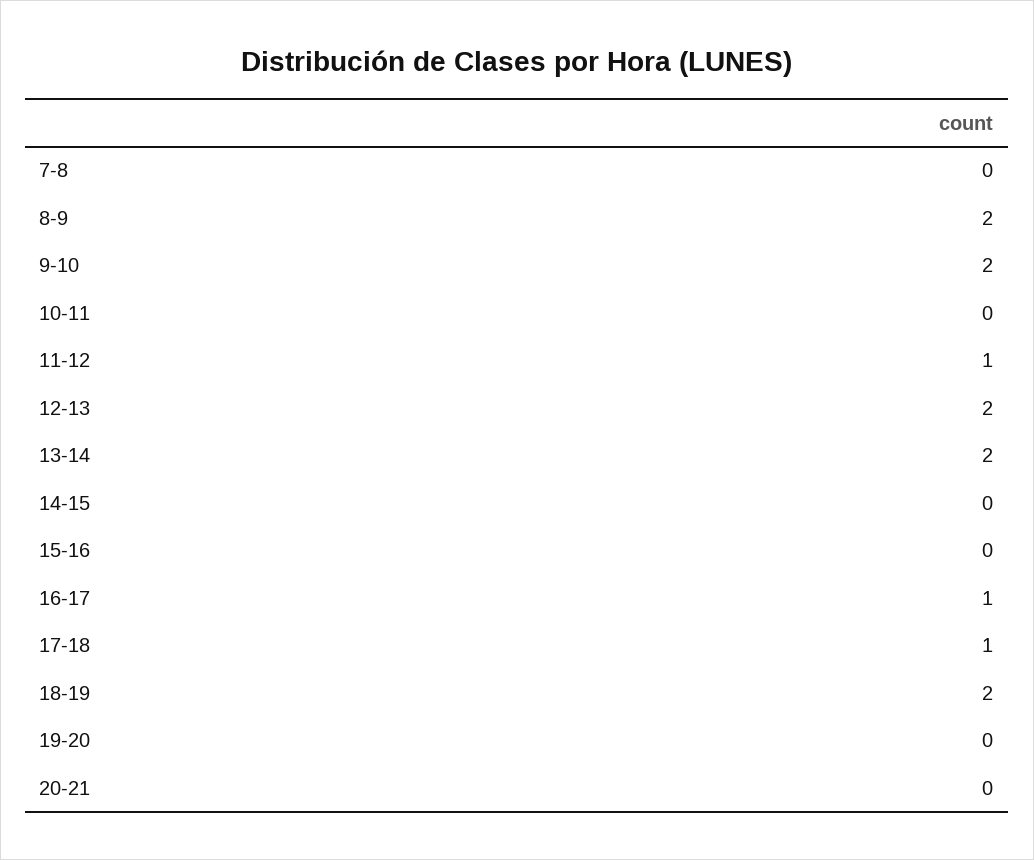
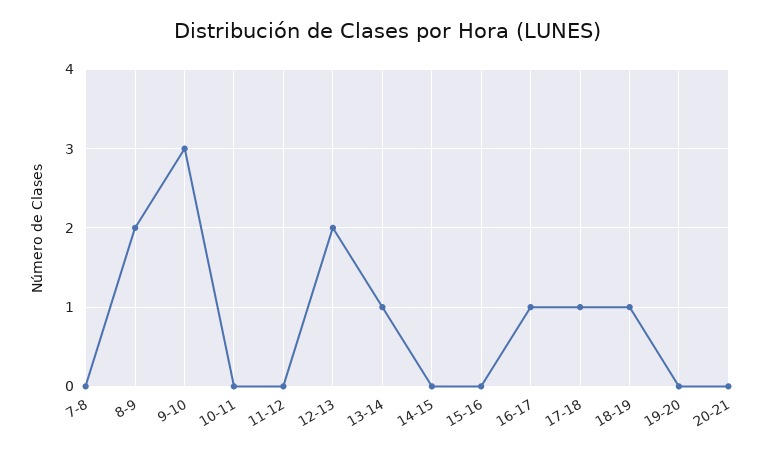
  {
    "7-8": 0,
    "8-9": 2,
-   "9-10": 2,
+   "9-10": 3,
    "10-11": 0,
-   "11-12": 1,
+   "11-12": 0,
    "12-13": 2,
-   "13-14": 2,
+   "13-14": 1,
    "14-15": 0,
    "15-16": 0,
    "16-17": 1,
    "17-18": 1,
-   "18-19": 2,
+   "18-19": 1,
    "19-20": 0,
    "20-21": 0
  }

